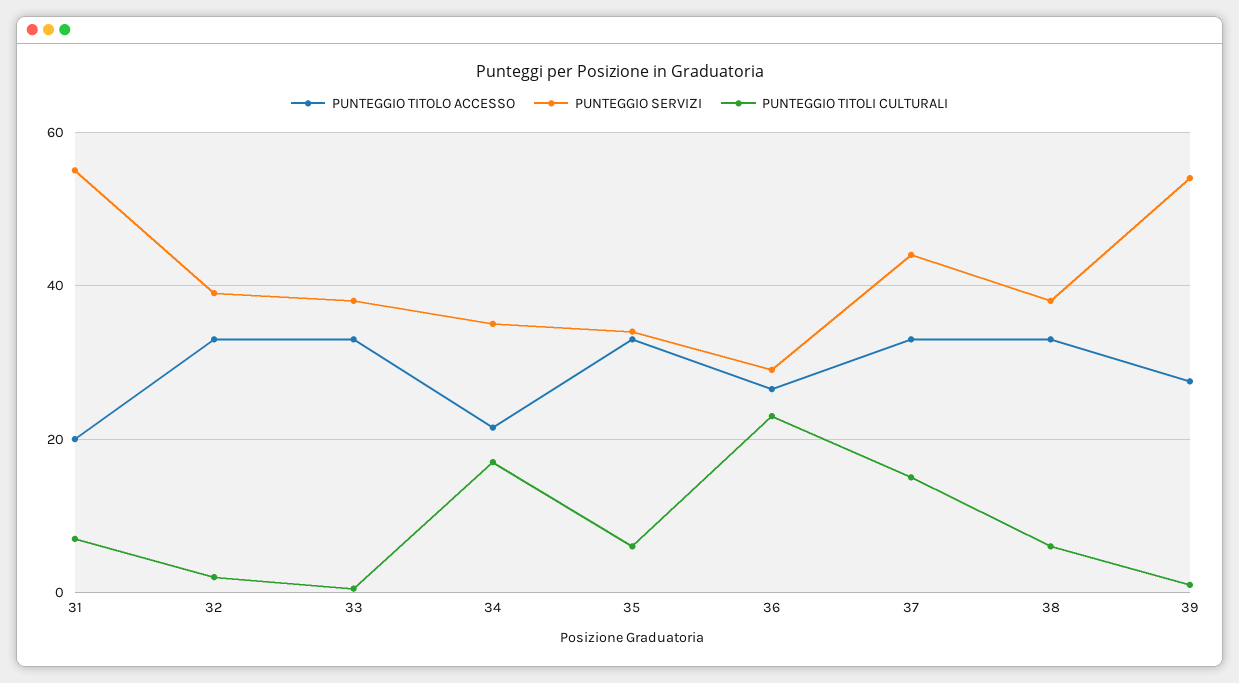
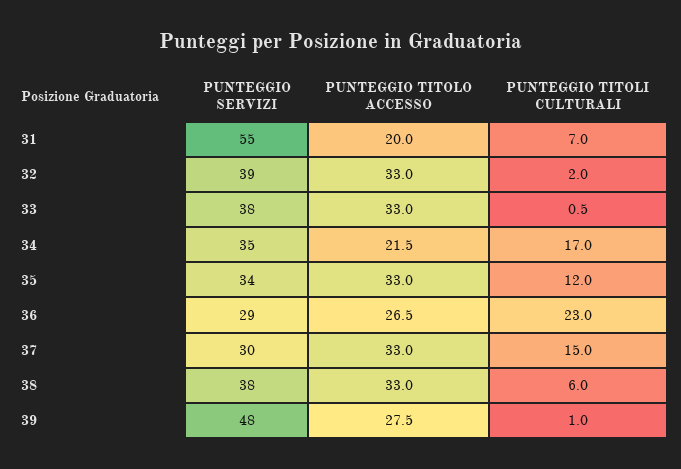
  {
    "PUNTEGGIO TITOLO ACCESSO": {
      "31": 20,
      "32": 33,
      "33": 33,
      "34": 21.5,
      "35": 33,
      "36": 26.5,
      "37": 33,
      "38": 33,
      "39": 27.5
    },
    "PUNTEGGIO SERVIZI": {
      "31": 55,
      "32": 39,
      "33": 38,
      "34": 35,
      "35": 34,
      "36": 29,
-     "37": 44,
+     "37": 30,
      "38": 38,
-     "39": 54
+     "39": 48
    },
    "PUNTEGGIO TITOLI CULTURALI": {
      "31": 7,
      "32": 2,
      "33": 0.5,
      "34": 17,
-     "35": 6,
+     "35": 12,
      "36": 23,
      "37": 15,
      "38": 6,
      "39": 1
    }
  }

